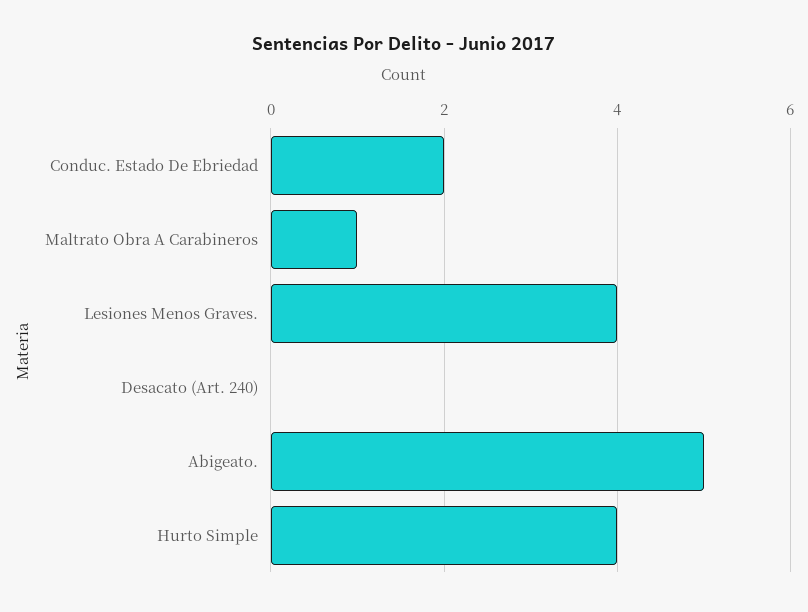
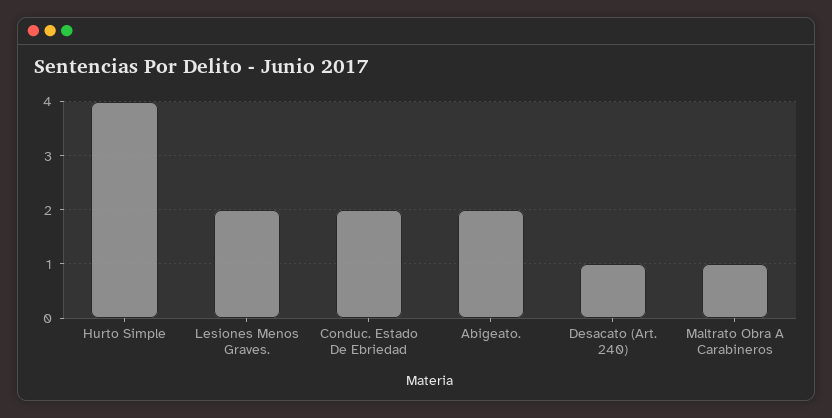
  {
    "Conduc. Estado De Ebriedad": 2,
    "Maltrato Obra A Carabineros": 1,
-   "Lesiones Menos Graves.": 4,
+   "Lesiones Menos Graves.": 2,
-   "Desacato (Art. 240)": 0,
+   "Desacato (Art. 240)": 1,
-   "Abigeato.": 5,
+   "Abigeato.": 2,
    "Hurto Simple": 4
  }

